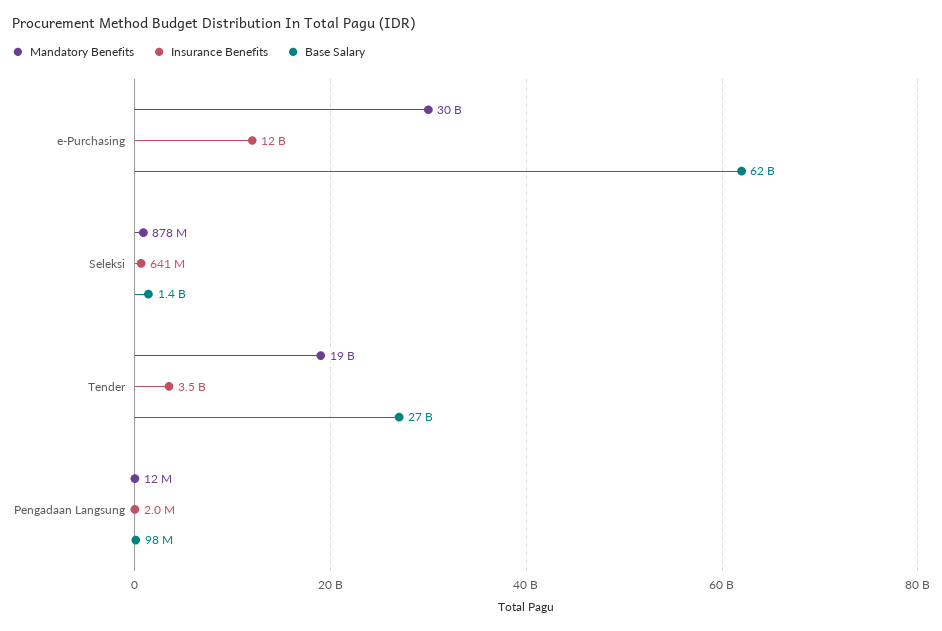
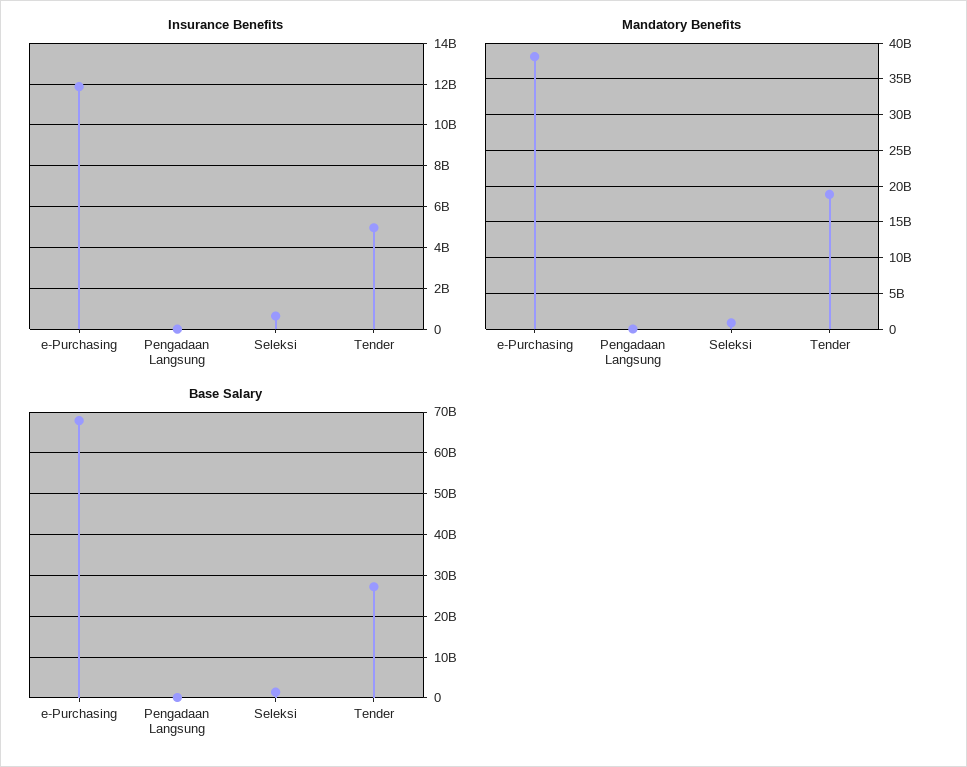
  {
    "Mandatory Benefits": {
-     "e-Purchasing": 30000000000,
+     "e-Purchasing": 38000000000,
      "Seleksi": 878000000,
      "Tender": 19000000000,
      "Pengadaan Langsung": 12000000
    },
    "Insurance Benefits": {
      "e-Purchasing": 12000000000,
      "Seleksi": 641000000,
-     "Tender": 3500000000,
+     "Tender": 5000000000,
      "Pengadaan Langsung": 2000000
    },
    "Base Salary": {
-     "e-Purchasing": 62000000000,
+     "e-Purchasing": 68000000000,
      "Seleksi": 1400000000,
      "Tender": 27000000000,
      "Pengadaan Langsung": 98000000
    }
  }

